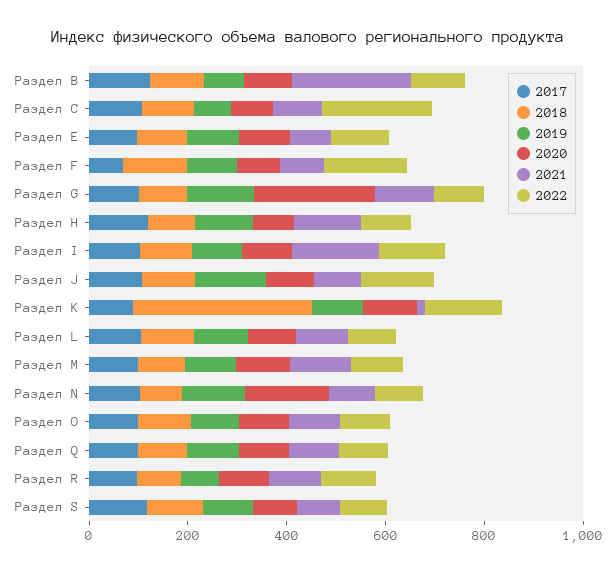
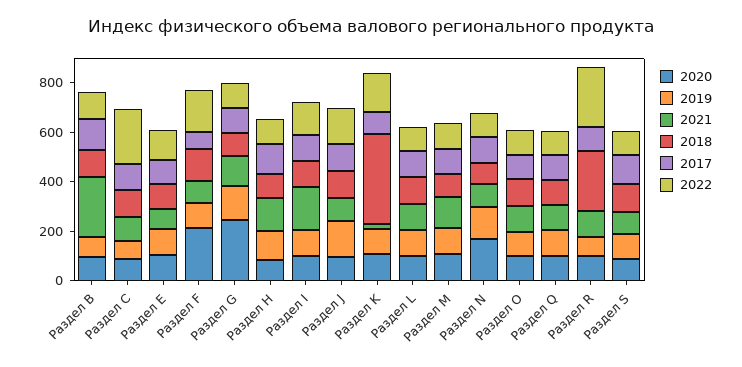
  {
    "2017": {
      "Раздел B": 100,
      "Раздел C": 100,
      "Раздел E": 100,
      "Раздел F": 50,
      "Раздел G": 100,
      "Раздел H": 100,
      "Раздел I": 100,
      "Раздел J": 100,
      "Раздел K": 100,
      "Раздел L": 100,
      "Раздел M": 100,
      "Раздел N": 100,
      "Раздел O": 100,
      "Раздел Q": 100,
      "Раздел R": 100,
      "Раздел S": 100
    },
    "2018": {
      "Раздел B": 100,
      "Раздел C": 100,
      "Раздел E": 100,
      "Раздел F": 150,
      "Раздел G": 100,
      "Раздел H": 100,
      "Раздел I": 100,
      "Раздел J": 100,
      "Раздел K": 350,
      "Раздел L": 100,
      "Раздел M": 100,
      "Раздел N": 100,
      "Раздел O": 100,
      "Раздел Q": 100,
-     "Раздел R": 100,
+     "Раздел R": 250,
      "Раздел S": 100
    },
    "2019": {
      "Раздел B": 100,
      "Раздел C": 50,
      "Раздел E": 100,
      "Раздел F": 100,
      "Раздел G": 150,
      "Раздел H": 100,
      "Раздел I": 100,
      "Раздел J": 150,
      "Раздел K": 100,
      "Раздел L": 100,
      "Раздел M": 100,
      "Раздел N": 150,
      "Раздел O": 100,
      "Раздел Q": 100,
      "Раздел R": 100,
      "Раздел S": 100
    },
    "2020": {
      "Раздел B": 100,
      "Раздел C": 100,
      "Раздел E": 100,
-     "Раздел F": 100,
+     "Раздел F": 200,
      "Раздел G": 250,
      "Раздел H": 100,
      "Раздел I": 100,
      "Раздел J": 100,
      "Раздел K": 100,
      "Раздел L": 100,
      "Раздел M": 100,
      "Раздел N": 150,
      "Раздел O": 100,
      "Раздел Q": 100,
      "Раздел R": 100,
      "Раздел S": 100
    },
    "2021": {
      "Раздел B": 250,
      "Раздел C": 100,
      "Раздел E": 100,
      "Раздел F": 100,
      "Раздел G": 100,
      "Раздел H": 150,
      "Раздел I": 200,
      "Раздел J": 100,
      "Раздел K": 0,
      "Раздел L": 100,
      "Раздел M": 100,
      "Раздел N": 100,
      "Раздел O": 100,
      "Раздел Q": 100,
      "Раздел R": 100,
      "Раздел S": 100
    },
    "2022": {
      "Раздел B": 100,
      "Раздел C": 200,
      "Раздел E": 100,
      "Раздел F": 150,
      "Раздел G": 100,
      "Раздел H": 100,
      "Раздел I": 150,
      "Раздел J": 150,
      "Раздел K": 150,
      "Раздел L": 100,
      "Раздел M": 100,
      "Раздел N": 100,
      "Раздел O": 100,
      "Раздел Q": 100,
-     "Раздел R": 100,
+     "Раздел R": 250,
      "Раздел S": 100
    }
  }

